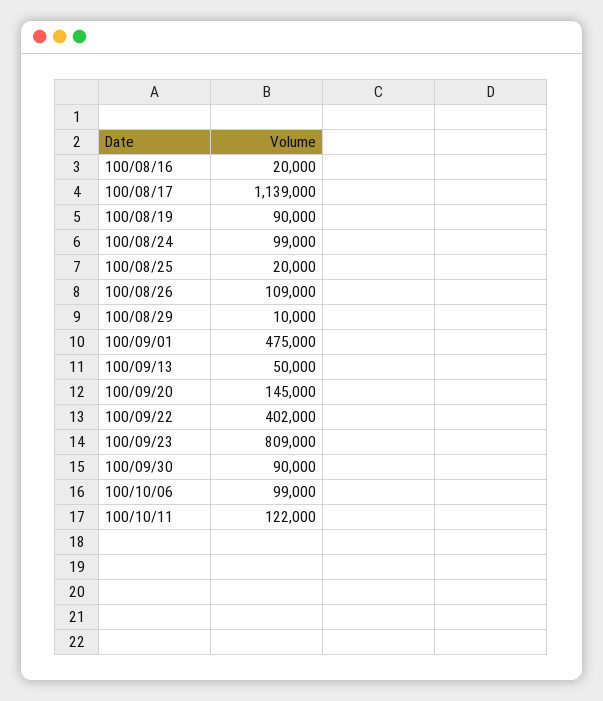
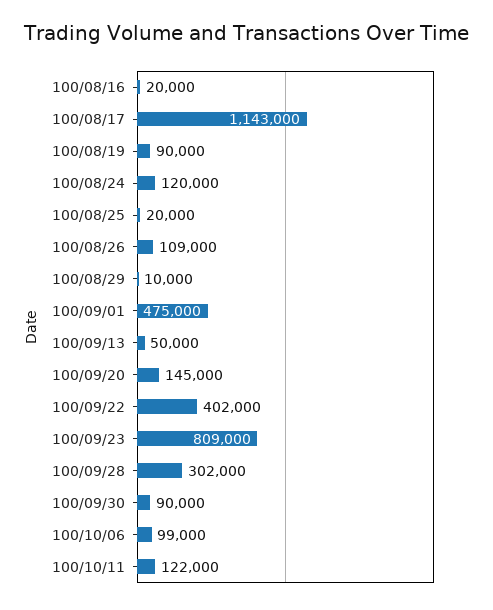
  {
    "100/08/16": 20000,
-   "100/08/17": 1139000,
+   "100/08/17": 1143000,
    "100/08/19": 90000,
-   "100/08/24": 99000,
+   "100/08/24": 120000,
    "100/08/25": 20000,
    "100/08/26": 109000,
    "100/08/29": 10000,
    "100/09/01": 475000,
    "100/09/13": 50000,
    "100/09/20": 145000,
    "100/09/22": 402000,
    "100/09/23": 809000,
    "100/09/30": 90000,
    "100/10/06": 99000,
-   "100/10/11": 122000
+   "100/10/11": 122000,
+   "100/09/28": 302000
  }

